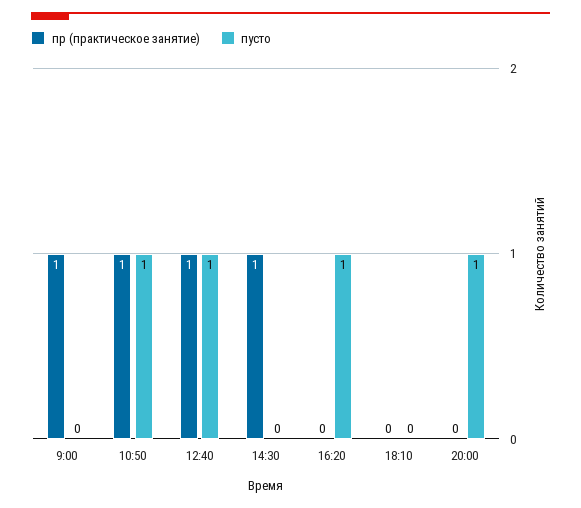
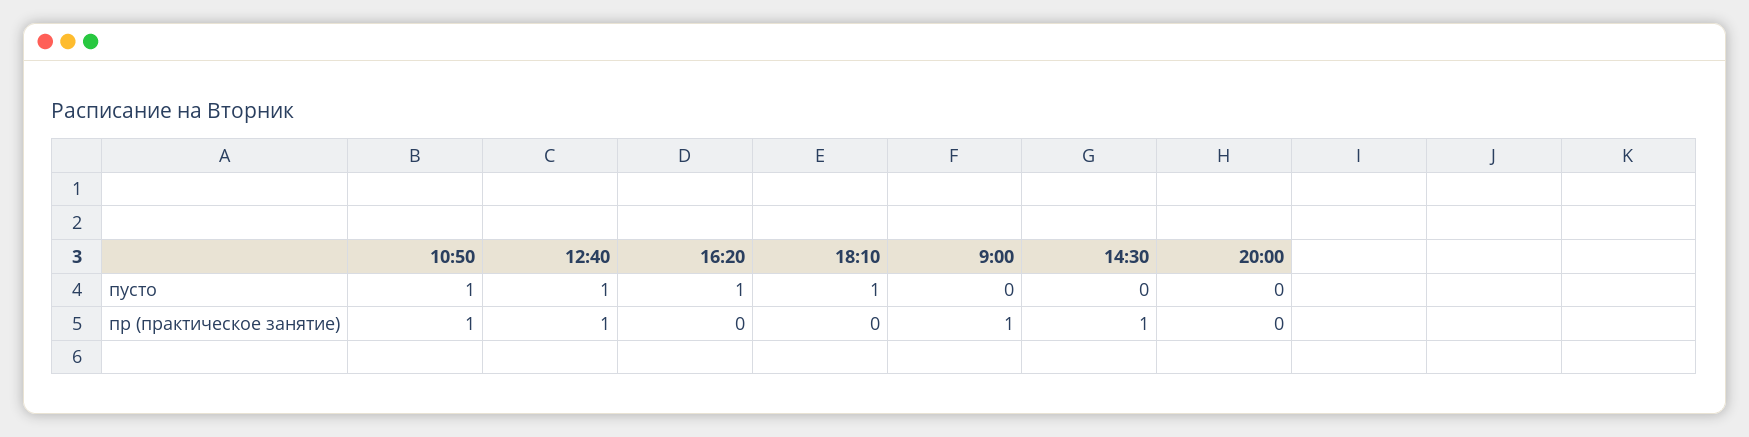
  {
    "пр (практическое занятие)": {
      "9:00": 1,
      "10:50": 1,
      "12:40": 1,
      "14:30": 1,
      "16:20": 0,
      "18:10": 0,
      "20:00": 0
    },
    "пусто": {
      "9:00": 0,
      "10:50": 1,
      "12:40": 1,
      "14:30": 0,
      "16:20": 1,
-     "18:10": 0,
+     "18:10": 1,
-     "20:00": 1
+     "20:00": 0
    }
  }

